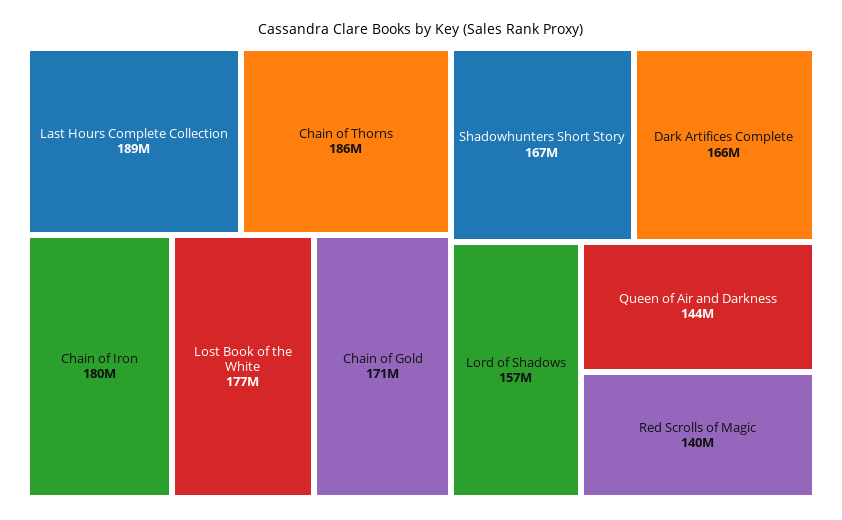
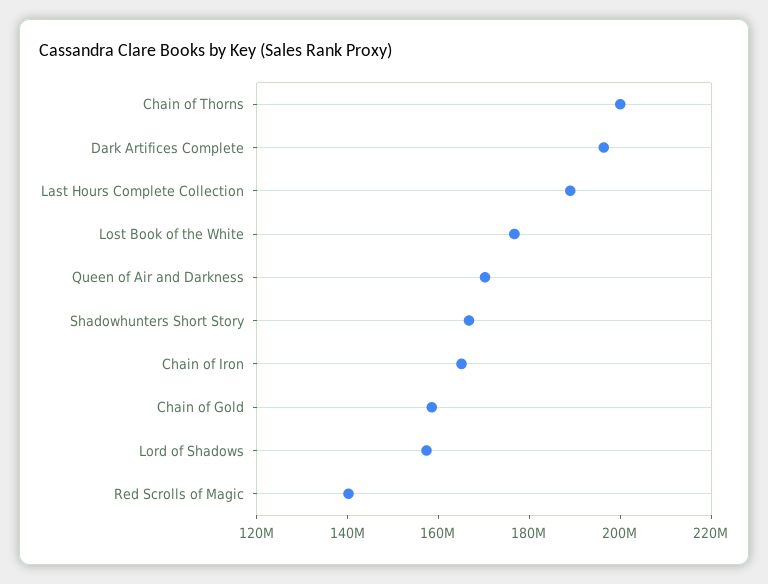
  {
    "Last Hours Complete Collection": 189000000,
-   "Chain of Thorns": 186000000,
+   "Chain of Thorns": 200000000,
-   "Chain of Iron": 180000000,
+   "Chain of Iron": 165000000,
    "Lost Book of the White": 177000000,
-   "Chain of Gold": 171000000,
+   "Chain of Gold": 160000000,
    "Shadowhunters Short Story": 167000000,
-   "Dark Artifices Complete": 166000000,
+   "Dark Artifices Complete": 195000000,
    "Lord of Shadows": 157000000,
-   "Queen of Air and Darkness": 144000000,
+   "Queen of Air and Darkness": 170000000,
    "Red Scrolls of Magic": 140000000
  }

